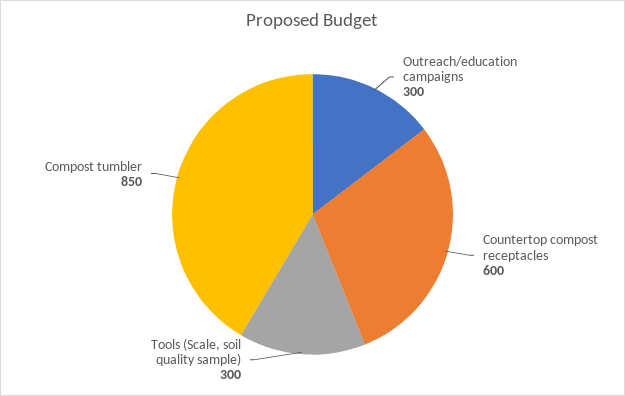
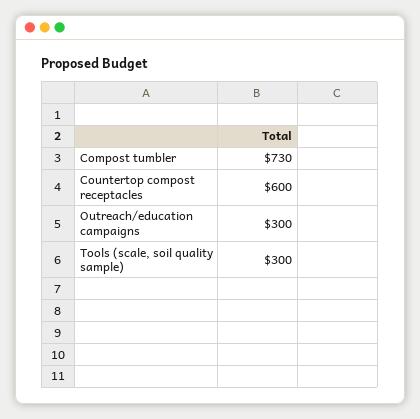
  {
    "Outreach/education campaigns": 300,
    "Countertop compost receptacles": 600,
    "Tools (Scale, soil quality sample)": 300,
-   "Compost tumbler": 850
+   "Compost tumbler": 730
  }

